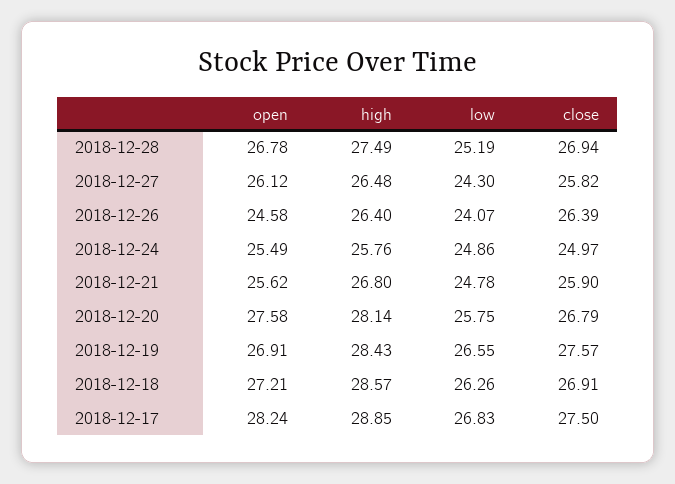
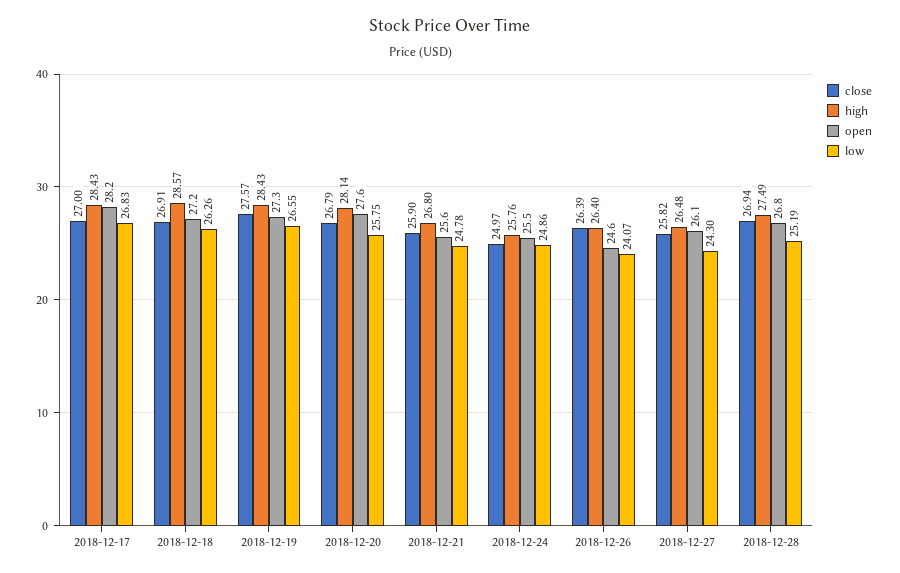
  {
    "open": {
      "2018-12-28": 26.78,
      "2018-12-27": 26.12,
      "2018-12-26": 24.58,
      "2018-12-24": 25.49,
      "2018-12-21": 25.62,
      "2018-12-20": 27.58,
-     "2018-12-19": 26.91,
+     "2018-12-19": 27.3,
      "2018-12-18": 27.21,
      "2018-12-17": 28.24
    },
    "high": {
      "2018-12-28": 27.49,
      "2018-12-27": 26.48,
      "2018-12-26": 26.4,
      "2018-12-24": 25.76,
      "2018-12-21": 26.8,
      "2018-12-20": 28.14,
      "2018-12-19": 28.43,
      "2018-12-18": 28.57,
-     "2018-12-17": 28.85
+     "2018-12-17": 28.43
    },
    "low": {
      "2018-12-28": 25.19,
      "2018-12-27": 24.3,
      "2018-12-26": 24.07,
      "2018-12-24": 24.86,
      "2018-12-21": 24.78,
      "2018-12-20": 25.75,
      "2018-12-19": 26.55,
      "2018-12-18": 26.26,
      "2018-12-17": 26.83
    },
    "close": {
      "2018-12-28": 26.94,
      "2018-12-27": 25.82,
      "2018-12-26": 26.39,
      "2018-12-24": 24.97,
      "2018-12-21": 25.9,
      "2018-12-20": 26.79,
      "2018-12-19": 27.57,
      "2018-12-18": 26.91,
-     "2018-12-17": 27.5
+     "2018-12-17": 27
    }
  }

